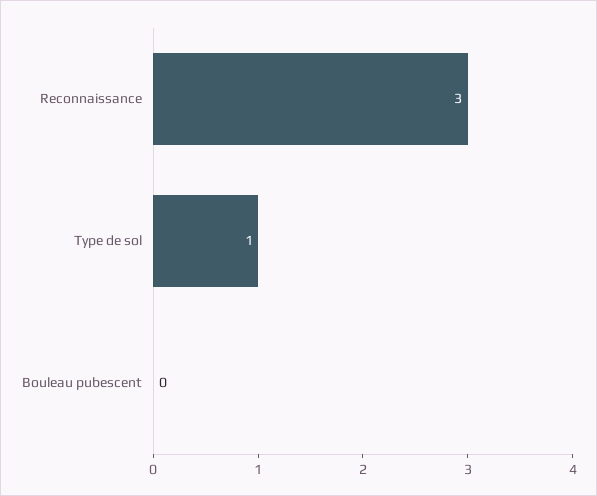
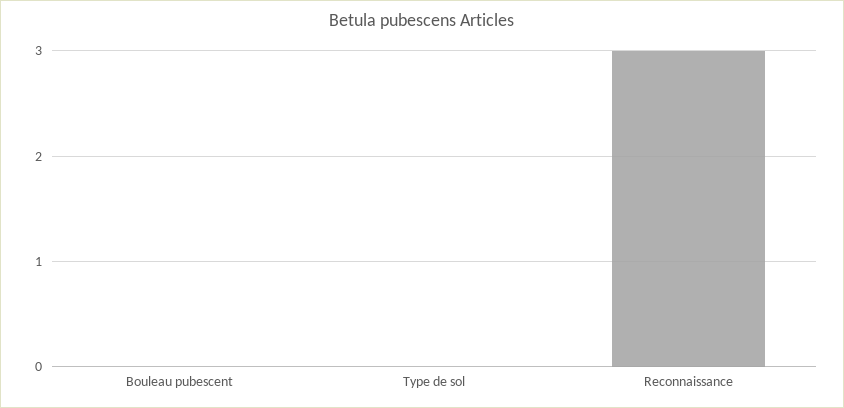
  {
    "Reconnaissance": 3,
-   "Type de sol": 1,
+   "Type de sol": 0,
    "Bouleau pubescent": 0
  }

